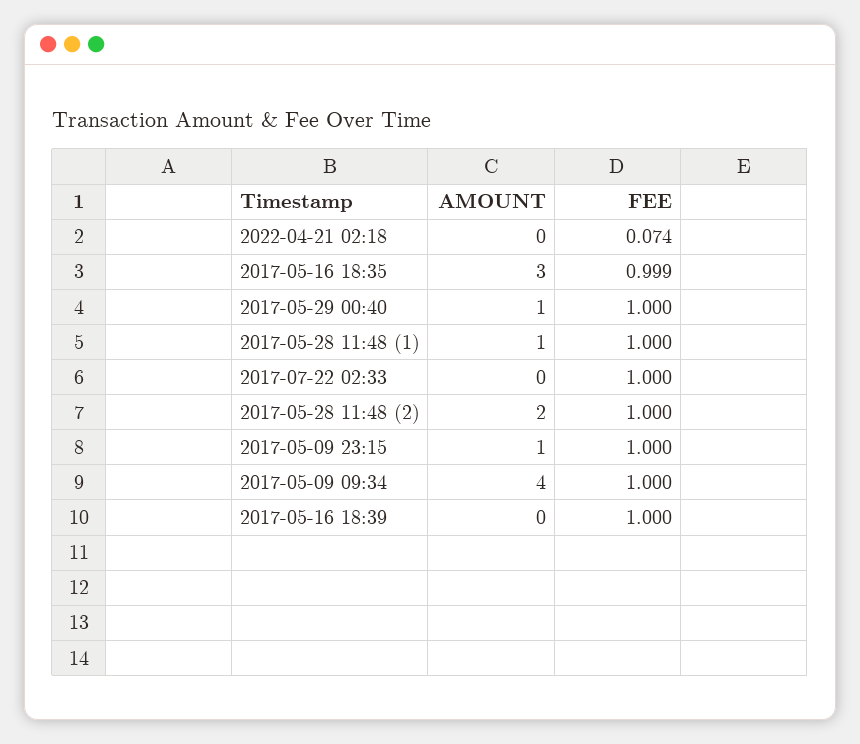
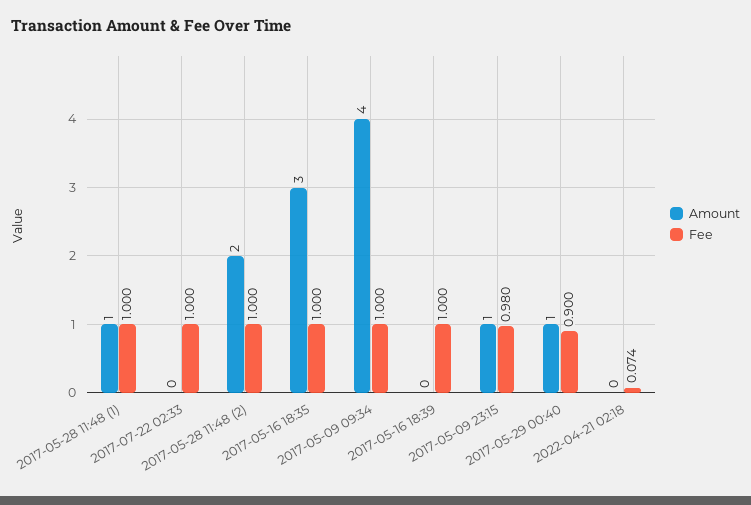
  {
    "AMOUNT": {
      "2022-04-21 02:18": 0,
      "2017-05-16 18:35": 3,
      "2017-05-29 00:40": 1,
      "2017-05-28 11:48 (1)": 1,
      "2017-07-22 02:33": 0,
      "2017-05-28 11:48 (2)": 2,
      "2017-05-09 23:15": 1,
      "2017-05-09 09:34": 4,
      "2017-05-16 18:39": 0
    },
    "FEE": {
      "2022-04-21 02:18": 0.074,
-     "2017-05-16 18:35": 0.999,
+     "2017-05-16 18:35": 1,
-     "2017-05-29 00:40": 1,
+     "2017-05-29 00:40": 0.9,
      "2017-05-28 11:48 (1)": 1,
      "2017-07-22 02:33": 1,
      "2017-05-28 11:48 (2)": 1,
-     "2017-05-09 23:15": 1,
+     "2017-05-09 23:15": 0.98,
      "2017-05-09 09:34": 1,
      "2017-05-16 18:39": 1
    }
  }

